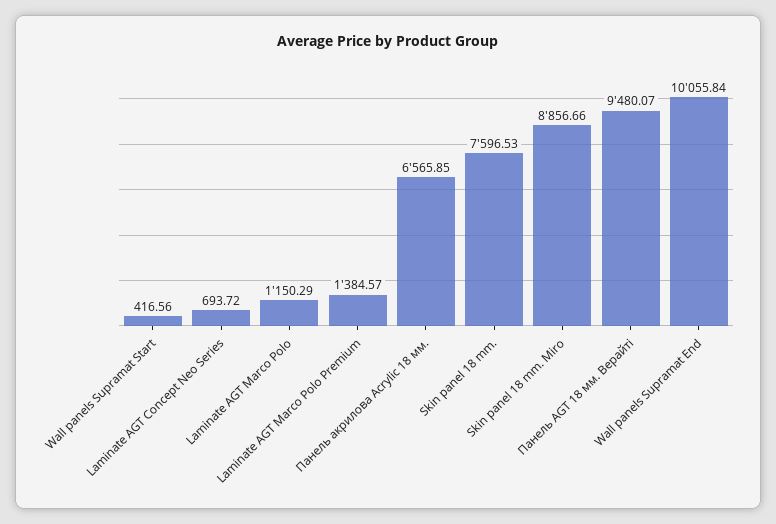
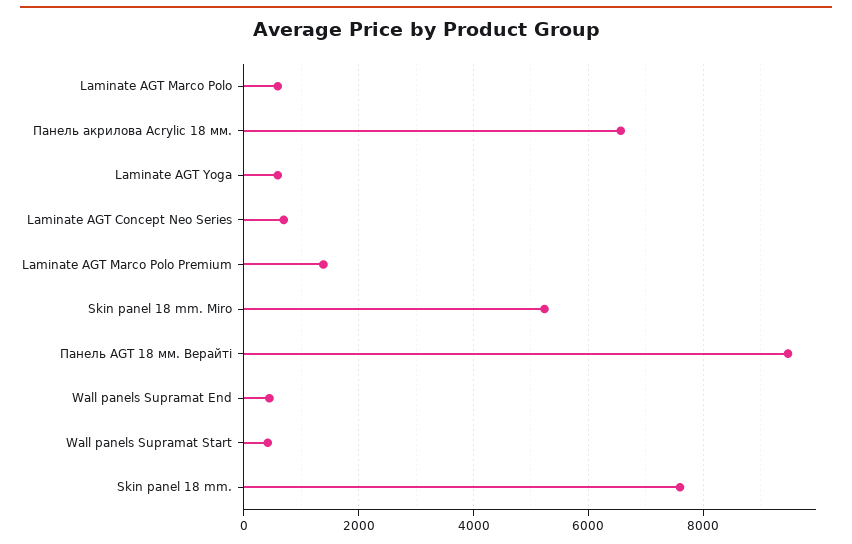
  {
    "Wall panels Supramat Start": 416.56,
    "Laminate AGT Concept Neo Series": 693.72,
-   "Laminate AGT Marco Polo": 1150.29,
+   "Laminate AGT Marco Polo": 600,
    "Laminate AGT Marco Polo Premium": 1384.57,
    "Панель акрилова Acrylic 18 мм.": 6565.85,
    "Skin panel 18 mm.": 7596.53,
-   "Skin panel 18 mm. Miro": 8856.66,
+   "Skin panel 18 mm. Miro": 5200,
    "Панель AGT 18 мм. Верайті": 9480.07,
-   "Wall panels Supramat End": 10055.84
+   "Wall panels Supramat End": 400,
+   "Laminate AGT Yoga": 600
  }

